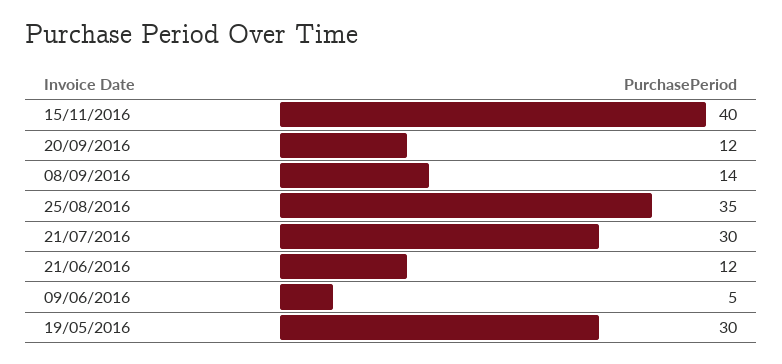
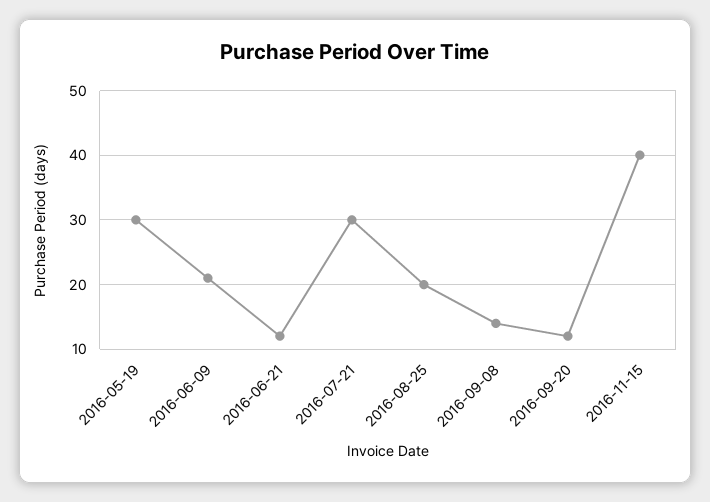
  {
    "15/11/2016": 40,
    "20/09/2016": 12,
    "08/09/2016": 14,
-   "25/08/2016": 35,
+   "25/08/2016": 20,
    "21/07/2016": 30,
    "21/06/2016": 12,
-   "09/06/2016": 5,
+   "09/06/2016": 21,
    "19/05/2016": 30
  }

